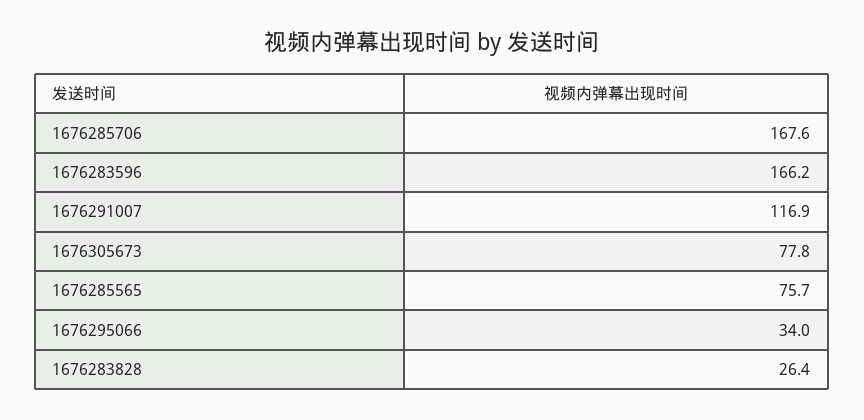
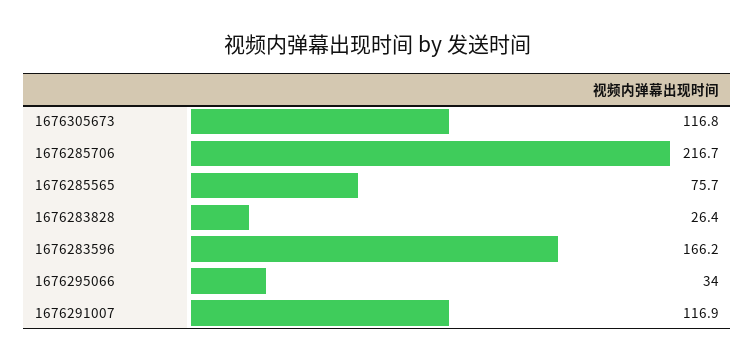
  {
-   "1676285706": 167.6,
+   "1676285706": 216.7,
    "1676283596": 166.2,
    "1676291007": 116.9,
-   "1676305673": 77.8,
+   "1676305673": 116.8,
    "1676285565": 75.7,
    "1676295066": 34,
    "1676283828": 26.4
  }

